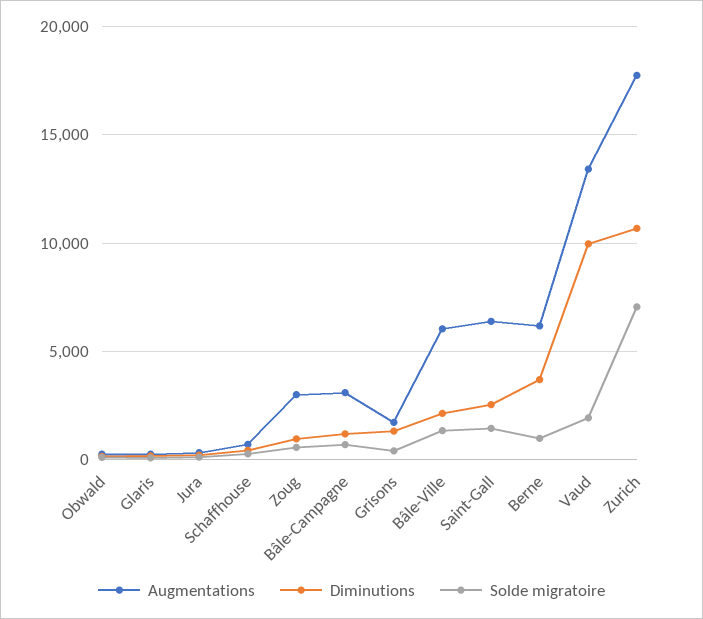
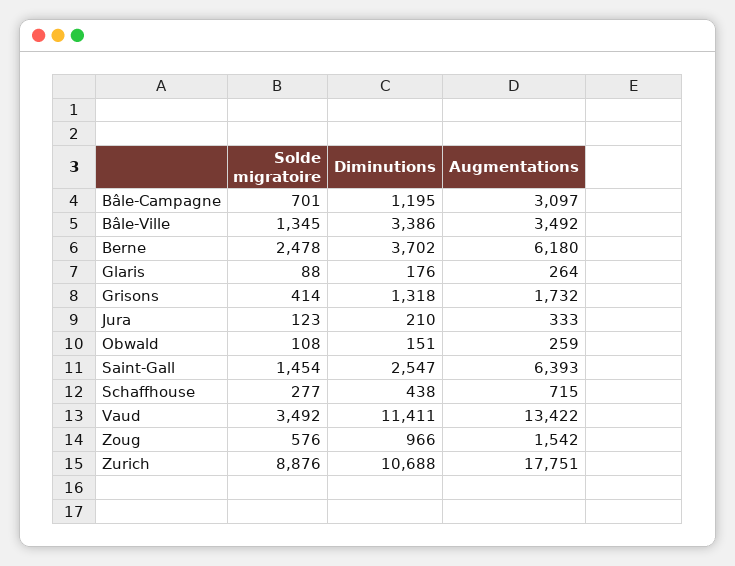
  {
    "Augmentations": {
      "Obwald": 259,
      "Glaris": 264,
      "Jura": 333,
      "Schaffhouse": 715,
-     "Zoug": 3000,
+     "Zoug": 1542,
      "Bâle-Campagne": 3097,
      "Grisons": 1732,
-     "Bâle-Ville": 6000,
+     "Bâle-Ville": 3492,
      "Saint-Gall": 6393,
      "Berne": 6180,
      "Vaud": 13422,
      "Zurich": 17751
    },
    "Diminutions": {
      "Obwald": 151,
      "Glaris": 176,
      "Jura": 210,
      "Schaffhouse": 438,
      "Zoug": 966,
      "Bâle-Campagne": 1195,
      "Grisons": 1318,
-     "Bâle-Ville": 2000,
+     "Bâle-Ville": 3386,
      "Saint-Gall": 2547,
      "Berne": 3702,
-     "Vaud": 10000,
+     "Vaud": 11411,
      "Zurich": 10688
    },
    "Solde migratoire": {
      "Obwald": 108,
      "Glaris": 88,
      "Jura": 123,
      "Schaffhouse": 277,
      "Zoug": 576,
      "Bâle-Campagne": 701,
      "Grisons": 414,
      "Bâle-Ville": 1345,
      "Saint-Gall": 1454,
-     "Berne": 1000,
+     "Berne": 2478,
-     "Vaud": 2000,
+     "Vaud": 3492,
-     "Zurich": 7000
+     "Zurich": 8876
    }
  }

